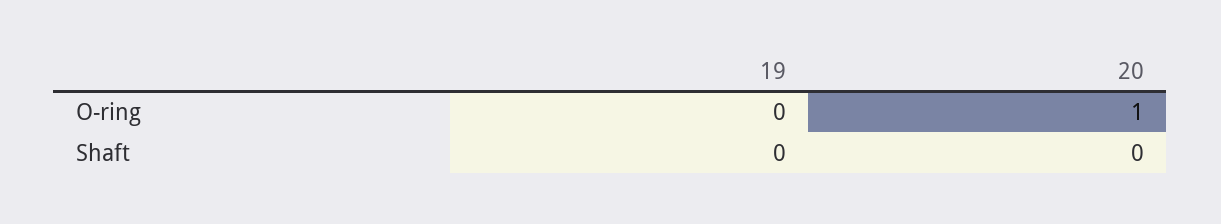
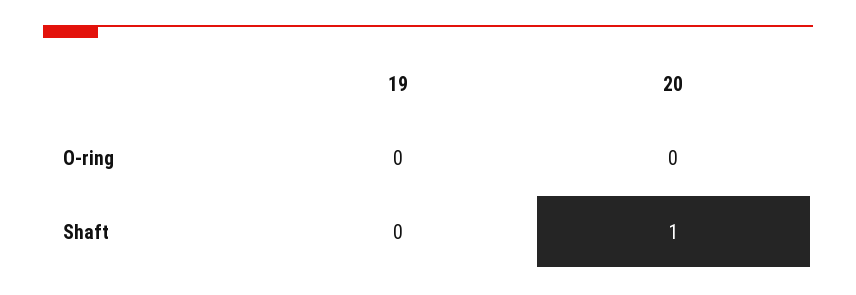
  {
    "19": {
      "O-ring": 0,
      "Shaft": 0
    },
    "20": {
-     "O-ring": 1,
+     "O-ring": 0,
-     "Shaft": 0
+     "Shaft": 1
    }
  }

